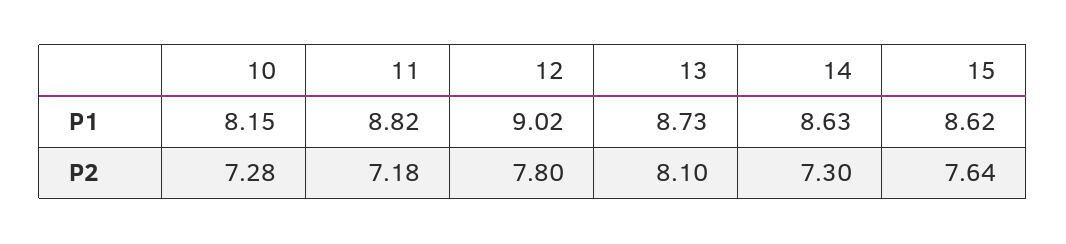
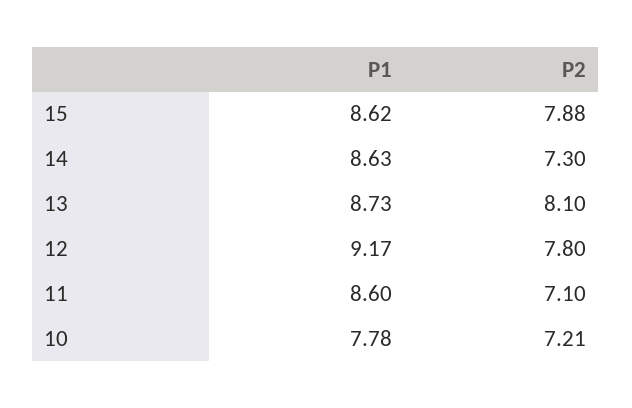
  {
    "10": {
-     "P1": 8.15,
+     "P1": 7.78,
-     "P2": 7.28
+     "P2": 7.21
    },
    "11": {
-     "P1": 8.82,
+     "P1": 8.6,
-     "P2": 7.18
+     "P2": 7.1
    },
    "12": {
-     "P1": 9.02,
+     "P1": 9.17,
      "P2": 7.8
    },
    "13": {
      "P1": 8.73,
      "P2": 8.1
    },
    "14": {
      "P1": 8.63,
      "P2": 7.3
    },
    "15": {
      "P1": 8.62,
-     "P2": 7.64
+     "P2": 7.88
    }
  }

